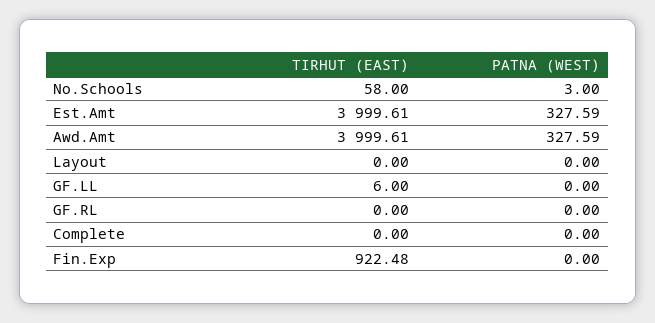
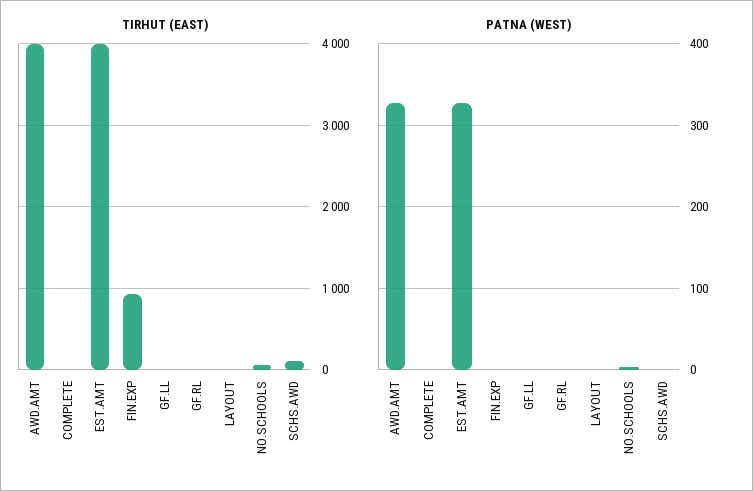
  {
    "TIRHUT (EAST)": {
      "No.Schools": 58,
      "Est.Amt": 3999.61,
      "Awd.Amt": 3999.61,
      "Layout": 0,
      "GF.LL": 6,
      "GF.RL": 0,
      "Complete": 0,
-     "Fin.Exp": 922.48
+     "Fin.Exp": 922.48,
+     "SCHS.AWD": 100
    },
    "PATNA (WEST)": {
      "No.Schools": 3,
      "Est.Amt": 327.59,
      "Awd.Amt": 327.59,
      "Layout": 0,
      "GF.LL": 0,
      "GF.RL": 0,
      "Complete": 0,
-     "Fin.Exp": 0
+     "Fin.Exp": 0,
+     "SCHS.AWD": 0
    }
  }

